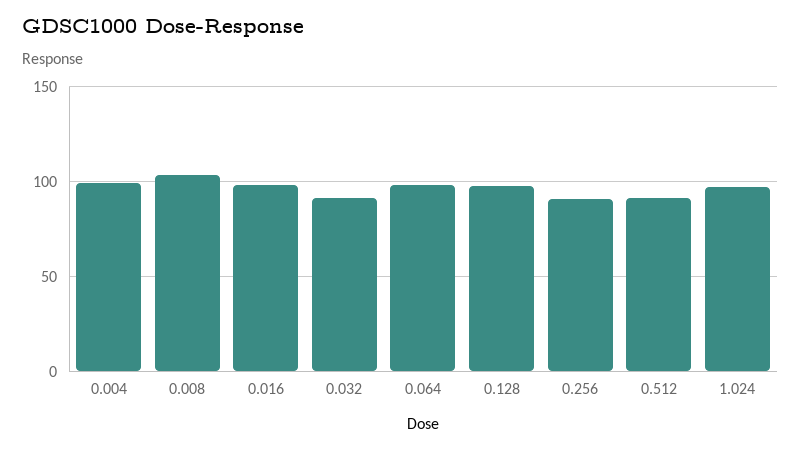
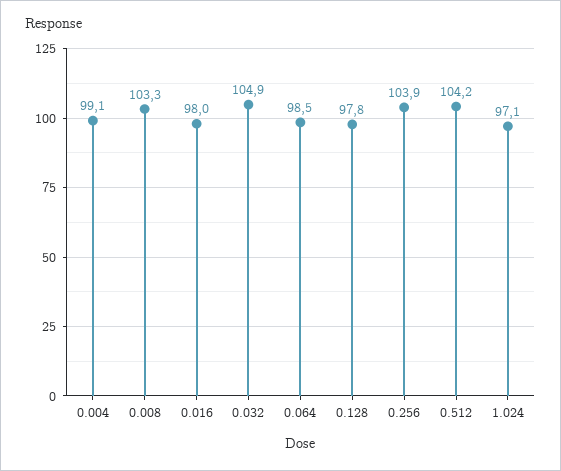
  {
    "0.004": 99.1,
    "0.008": 103.3,
    "0.016": 98,
-   "0.032": 90,
+   "0.032": 104.9,
    "0.064": 98.5,
    "0.128": 97.8,
-   "0.256": 90,
+   "0.256": 103.9,
-   "0.512": 90,
+   "0.512": 104.2,
    "1.024": 97.1
  }

